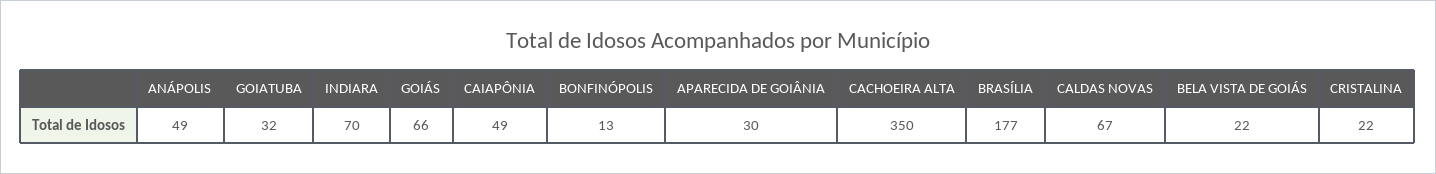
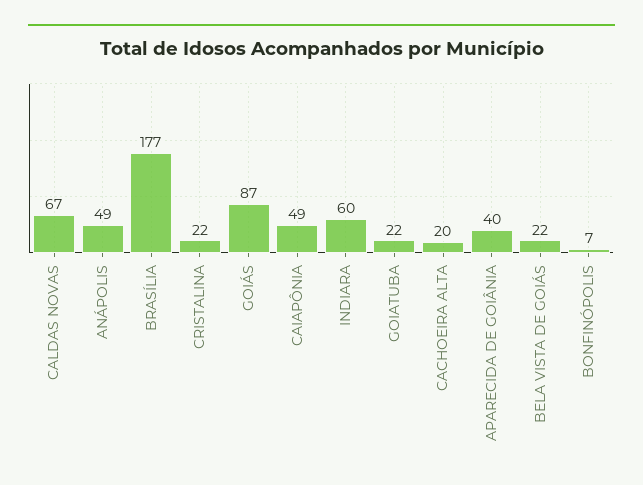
  {
    "ANÁPOLIS": 49,
-   "GOIATUBA": 32,
+   "GOIATUBA": 22,
-   "INDIARA": 70,
+   "INDIARA": 60,
-   "GOIÁS": 66,
+   "GOIÁS": 87,
    "CAIAPÔNIA": 49,
-   "BONFINÓPOLIS": 13,
+   "BONFINÓPOLIS": 7,
-   "APARECIDA DE GOIÂNIA": 30,
+   "APARECIDA DE GOIÂNIA": 40,
-   "CACHOEIRA ALTA": 350,
+   "CACHOEIRA ALTA": 20,
    "BRASÍLIA": 177,
    "CALDAS NOVAS": 67,
    "BELA VISTA DE GOIÁS": 22,
    "CRISTALINA": 22
  }

